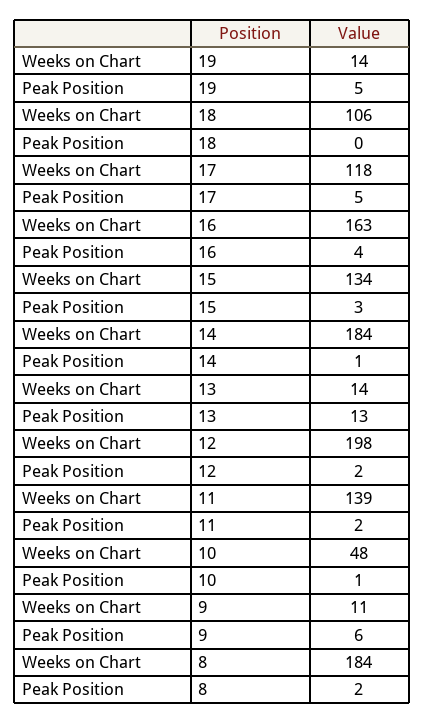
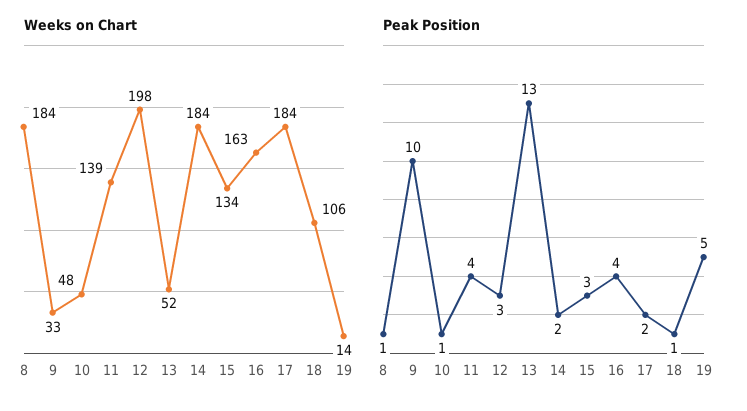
  {
    "Weeks on Chart": {
      "19": 14,
      "18": 106,
-     "17": 118,
+     "17": 184,
      "16": 163,
      "15": 134,
      "14": 184,
-     "13": 14,
+     "13": 52,
      "12": 198,
      "11": 139,
      "10": 48,
-     "9": 11,
+     "9": 33,
      "8": 184
    },
    "Peak Position": {
      "19": 5,
-     "18": 0,
+     "18": 1,
-     "17": 5,
+     "17": 2,
      "16": 4,
      "15": 3,
-     "14": 1,
+     "14": 2,
      "13": 13,
-     "12": 2,
+     "12": 3,
-     "11": 2,
+     "11": 4,
      "10": 1,
-     "9": 6,
+     "9": 10,
-     "8": 2
+     "8": 1
    }
  }

